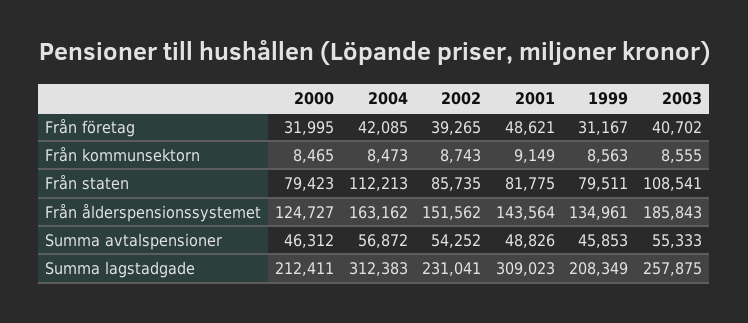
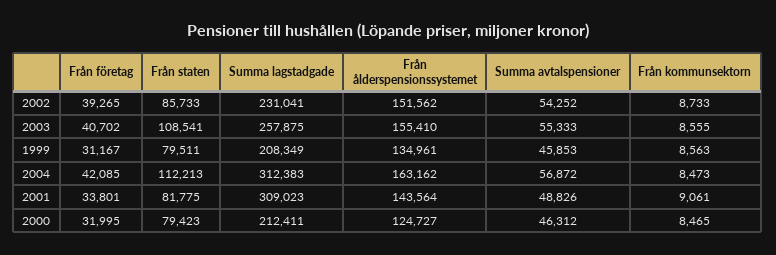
  {
    "2000": {
      "Från företag": 31995,
      "Från kommunsektorn": 8465,
      "Från staten": 79423,
      "Från ålderspensionssystemet": 124727,
      "Summa avtalspensioner": 46312,
      "Summa lagstadgade": 212411
    },
    "2004": {
      "Från företag": 42085,
      "Från kommunsektorn": 8473,
      "Från staten": 112213,
      "Från ålderspensionssystemet": 163162,
      "Summa avtalspensioner": 56872,
      "Summa lagstadgade": 312383
    },
    "2002": {
      "Från företag": 39265,
-     "Från kommunsektorn": 8743,
+     "Från kommunsektorn": 8733,
-     "Från staten": 85735,
+     "Från staten": 85733,
      "Från ålderspensionssystemet": 151562,
      "Summa avtalspensioner": 54252,
      "Summa lagstadgade": 231041
    },
    "2001": {
-     "Från företag": 48621,
+     "Från företag": 33801,
-     "Från kommunsektorn": 9149,
+     "Från kommunsektorn": 9061,
      "Från staten": 81775,
      "Från ålderspensionssystemet": 143564,
      "Summa avtalspensioner": 48826,
      "Summa lagstadgade": 309023
    },
    "1999": {
      "Från företag": 31167,
      "Från kommunsektorn": 8563,
      "Från staten": 79511,
      "Från ålderspensionssystemet": 134961,
      "Summa avtalspensioner": 45853,
      "Summa lagstadgade": 208349
    },
    "2003": {
      "Från företag": 40702,
      "Från kommunsektorn": 8555,
      "Från staten": 108541,
-     "Från ålderspensionssystemet": 185843,
+     "Från ålderspensionssystemet": 155410,
      "Summa avtalspensioner": 55333,
      "Summa lagstadgade": 257875
    }
  }

